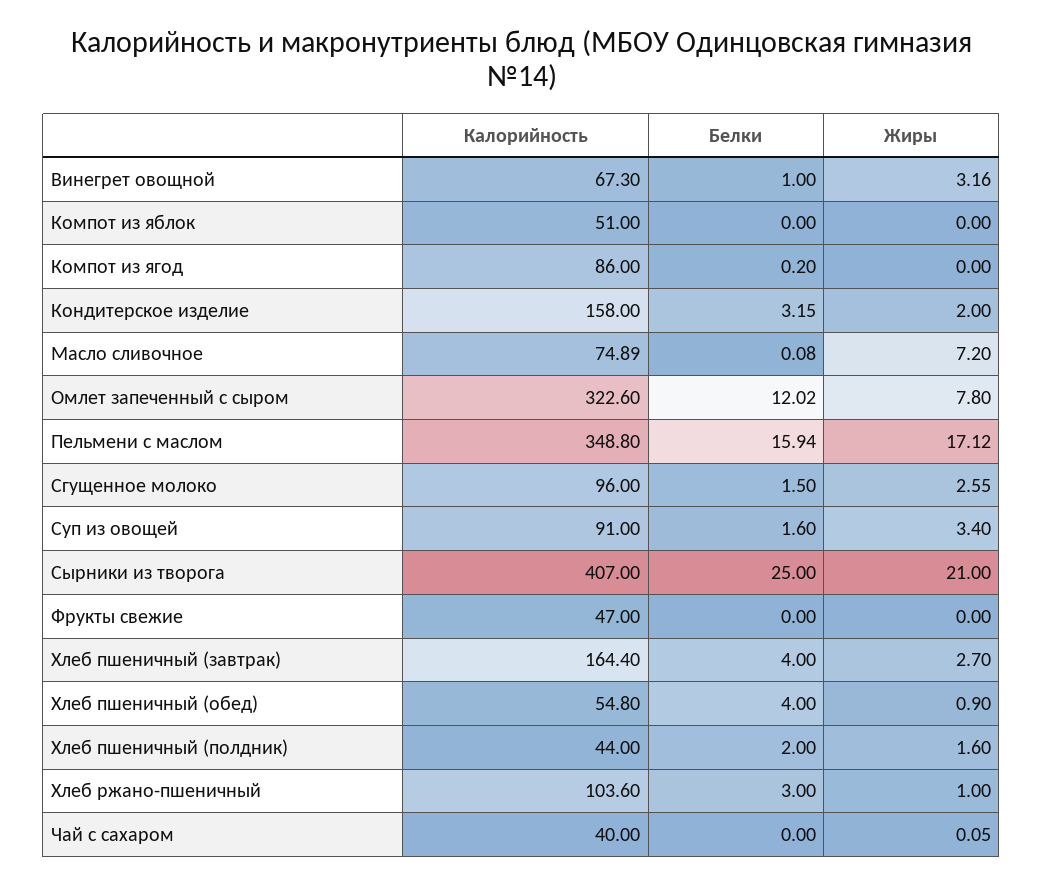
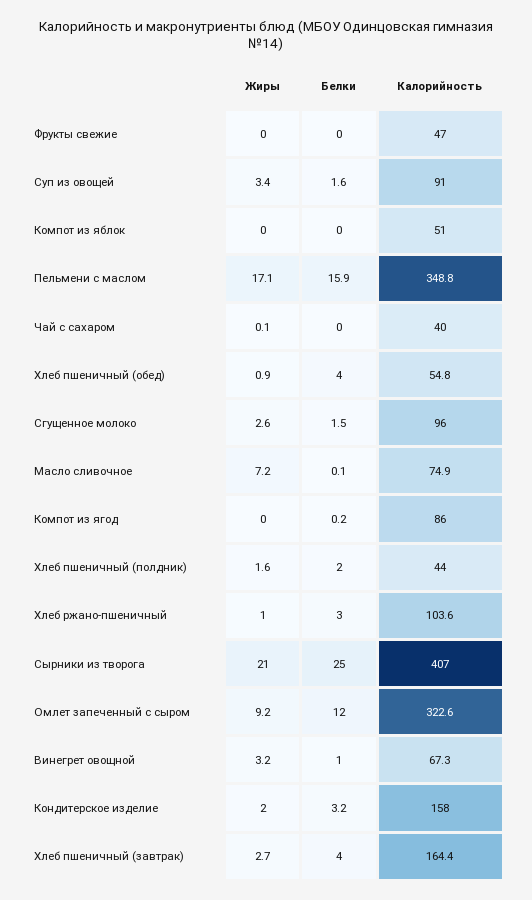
  {
    "Калорийность": {
      "Винегрет овощной": 67.3,
      "Компот из яблок": 51,
      "Компот из ягод": 86,
      "Кондитерское изделие": 158,
      "Масло сливочное": 74.89,
      "Омлет запеченный с сыром": 322.6,
      "Пельмени с маслом": 348.8,
      "Сгущенное молоко": 96,
      "Суп из овощей": 91,
      "Сырники из творога": 407,
      "Фрукты свежие": 47,
      "Хлеб пшеничный (завтрак)": 164.4,
      "Хлеб пшеничный (обед)": 54.8,
      "Хлеб пшеничный (полдник)": 44,
      "Хлеб ржано-пшеничный": 103.6,
      "Чай с сахаром": 40
    },
    "Белки": {
      "Винегрет овощной": 1,
      "Компот из яблок": 0,
      "Компот из ягод": 0.2,
      "Кондитерское изделие": 3.15,
      "Масло сливочное": 0.08,
      "Омлет запеченный с сыром": 12.02,
      "Пельмени с маслом": 15.94,
      "Сгущенное молоко": 1.5,
      "Суп из овощей": 1.6,
      "Сырники из творога": 25,
      "Фрукты свежие": 0,
      "Хлеб пшеничный (завтрак)": 4,
      "Хлеб пшеничный (обед)": 4,
      "Хлеб пшеничный (полдник)": 2,
      "Хлеб ржано-пшеничный": 3,
      "Чай с сахаром": 0
    },
    "Жиры": {
      "Винегрет овощной": 3.16,
      "Компот из яблок": 0,
      "Компот из ягод": 0,
      "Кондитерское изделие": 2,
      "Масло сливочное": 7.2,
-     "Омлет запеченный с сыром": 7.8,
+     "Омлет запеченный с сыром": 9.2,
      "Пельмени с маслом": 17.12,
      "Сгущенное молоко": 2.55,
      "Суп из овощей": 3.4,
      "Сырники из творога": 21,
      "Фрукты свежие": 0,
      "Хлеб пшеничный (завтрак)": 2.7,
      "Хлеб пшеничный (обед)": 0.9,
      "Хлеб пшеничный (полдник)": 1.6,
      "Хлеб ржано-пшеничный": 1,
      "Чай с сахаром": 0.05
    }
  }

